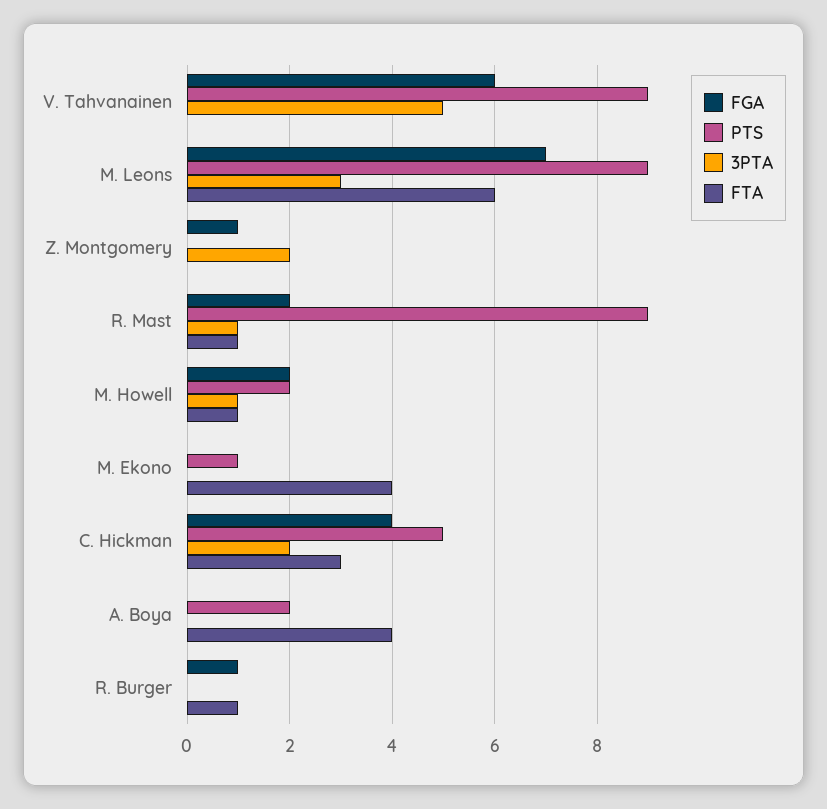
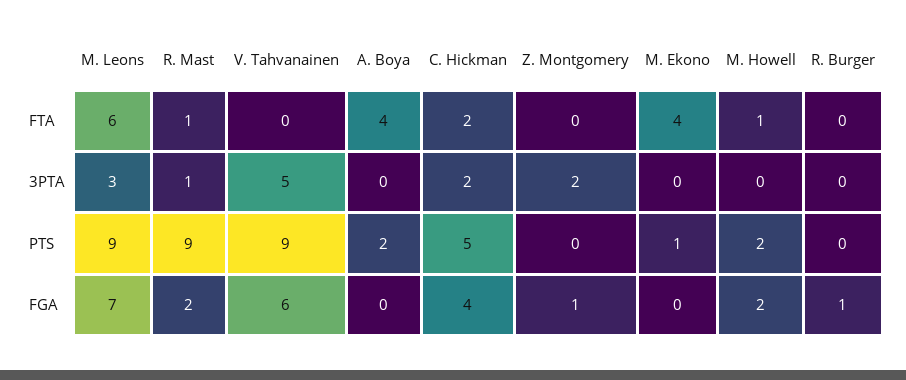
  {
    "FGA": {
      "V. Tahvanainen": 6,
      "M. Leons": 7,
      "Z. Montgomery": 1,
      "R. Mast": 2,
      "M. Howell": 2,
      "M. Ekono": 0,
      "C. Hickman": 4,
      "A. Boya": 0,
      "R. Burger": 1
    },
    "PTS": {
      "V. Tahvanainen": 9,
      "M. Leons": 9,
      "Z. Montgomery": 0,
      "R. Mast": 9,
      "M. Howell": 2,
      "M. Ekono": 1,
      "C. Hickman": 5,
      "A. Boya": 2,
      "R. Burger": 0
    },
    "3PTA": {
      "V. Tahvanainen": 5,
      "M. Leons": 3,
      "Z. Montgomery": 2,
      "R. Mast": 1,
-     "M. Howell": 1,
+     "M. Howell": 0,
      "M. Ekono": 0,
      "C. Hickman": 2,
      "A. Boya": 0,
      "R. Burger": 0
    },
    "FTA": {
      "V. Tahvanainen": 0,
      "M. Leons": 6,
      "Z. Montgomery": 0,
      "R. Mast": 1,
      "M. Howell": 1,
      "M. Ekono": 4,
-     "C. Hickman": 3,
+     "C. Hickman": 2,
      "A. Boya": 4,
-     "R. Burger": 1
+     "R. Burger": 0
    }
  }

